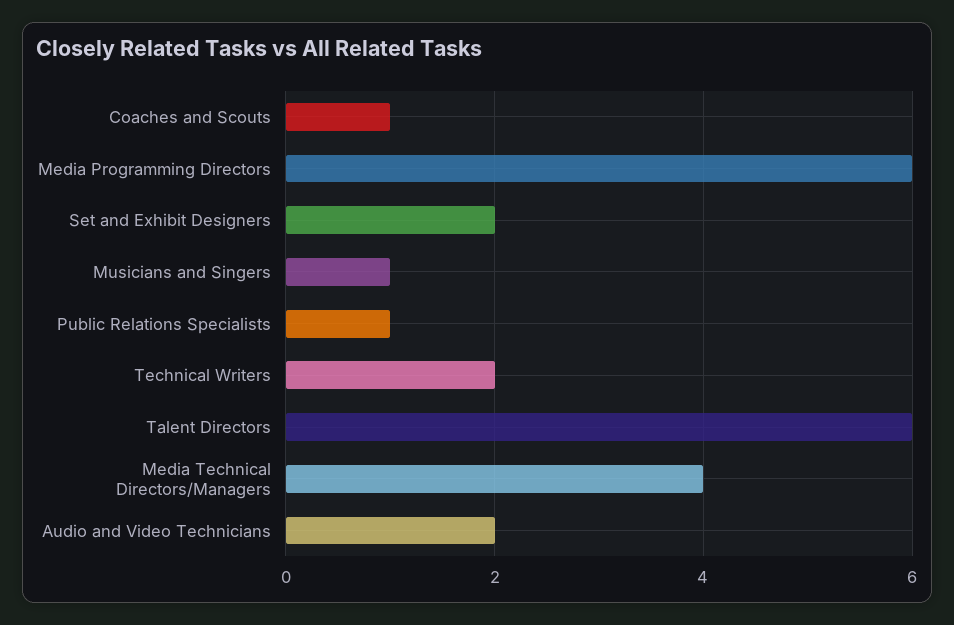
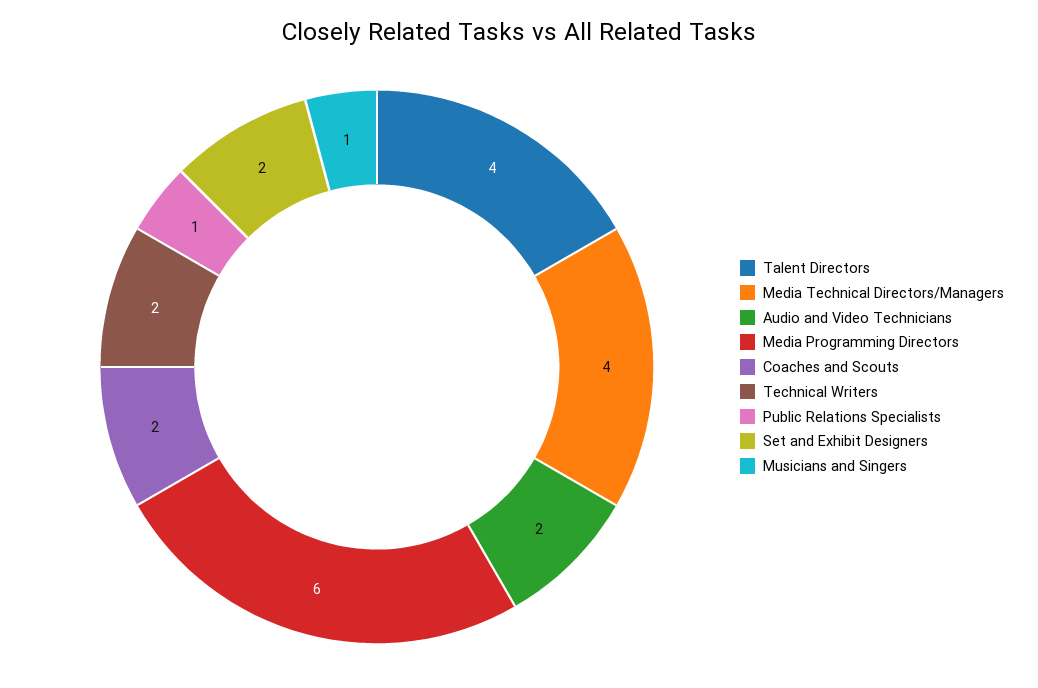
  {
-   "Coaches and Scouts": 1,
+   "Coaches and Scouts": 2,
    "Media Programming Directors": 6,
    "Set and Exhibit Designers": 2,
    "Musicians and Singers": 1,
    "Public Relations Specialists": 1,
    "Technical Writers": 2,
-   "Talent Directors": 6,
+   "Talent Directors": 4,
    "Media Technical Directors/Managers": 4,
    "Audio and Video Technicians": 2
  }

